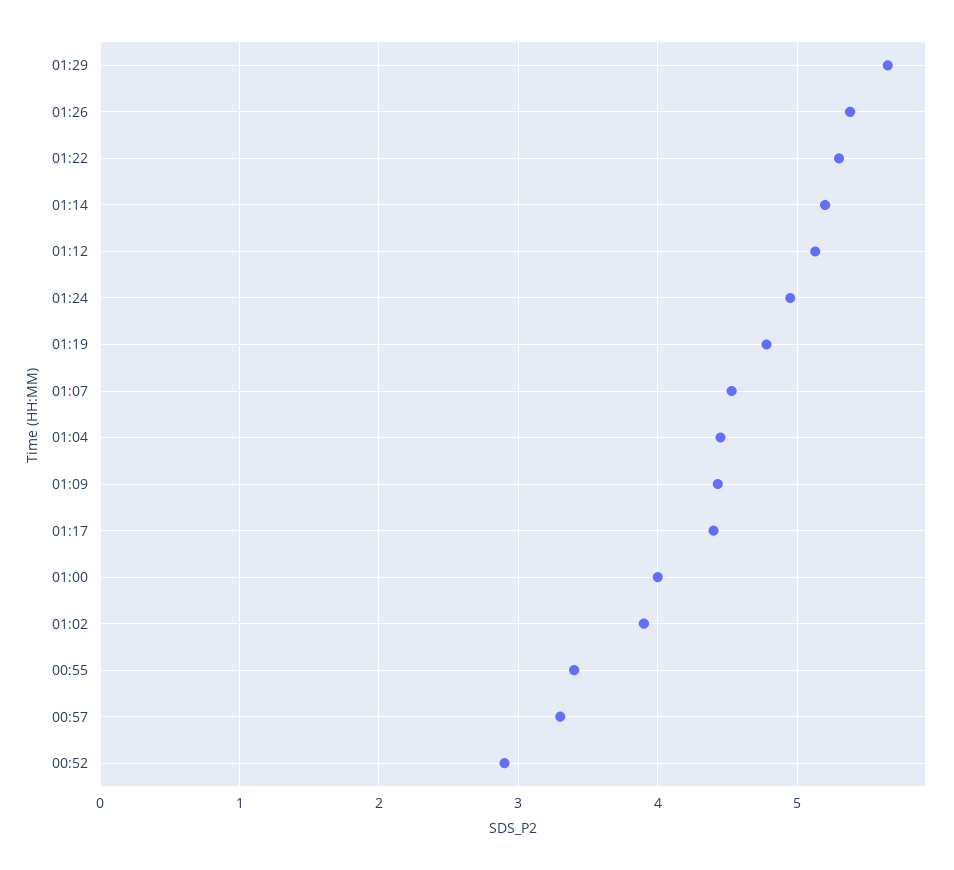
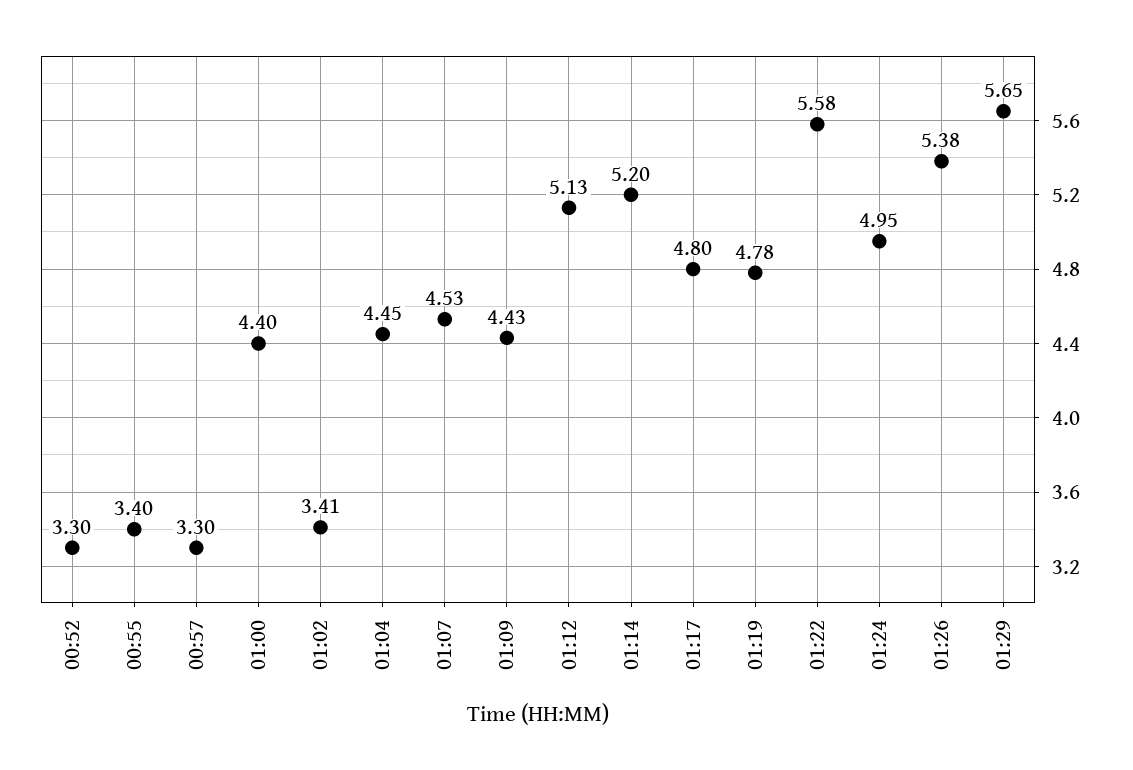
  {
    "01:29": 5.65,
    "01:26": 5.38,
-   "01:22": 5.3,
+   "01:22": 5.58,
    "01:14": 5.2,
    "01:12": 5.13,
    "01:24": 4.95,
    "01:19": 4.78,
    "01:07": 4.53,
    "01:04": 4.45,
    "01:09": 4.43,
-   "01:17": 4.4,
+   "01:17": 4.8,
-   "01:00": 4,
+   "01:00": 4.4,
-   "01:02": 3.9,
+   "01:02": 3.41,
    "00:55": 3.4,
    "00:57": 3.3,
-   "00:52": 2.9
+   "00:52": 3.3
  }

